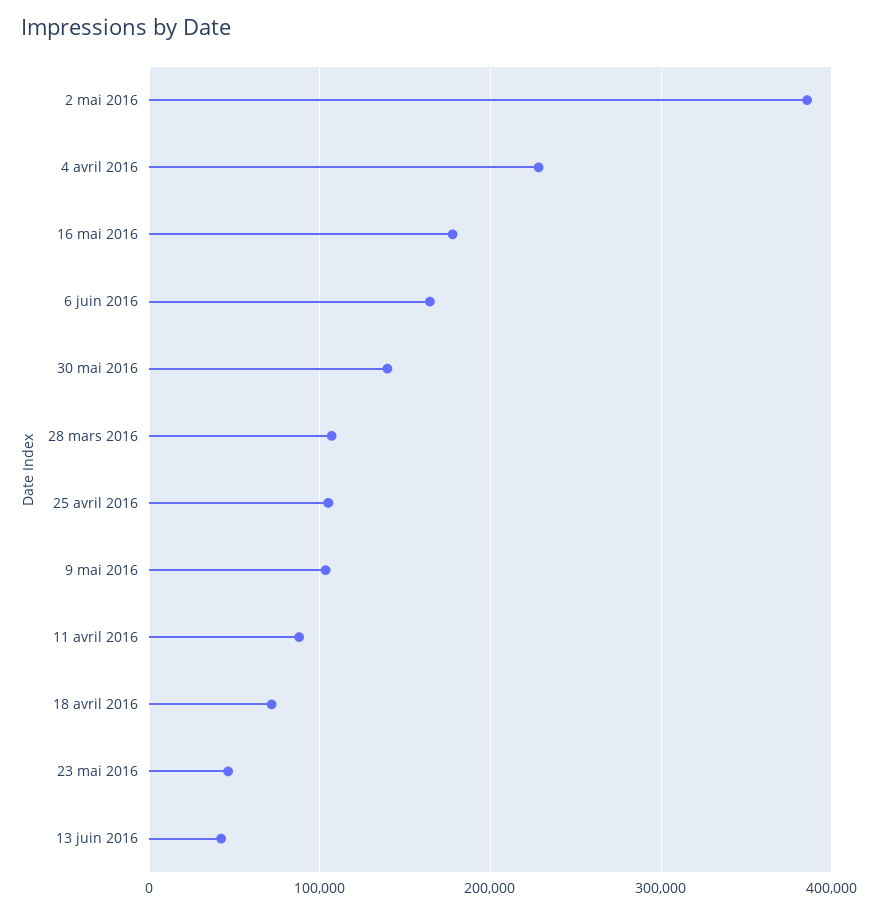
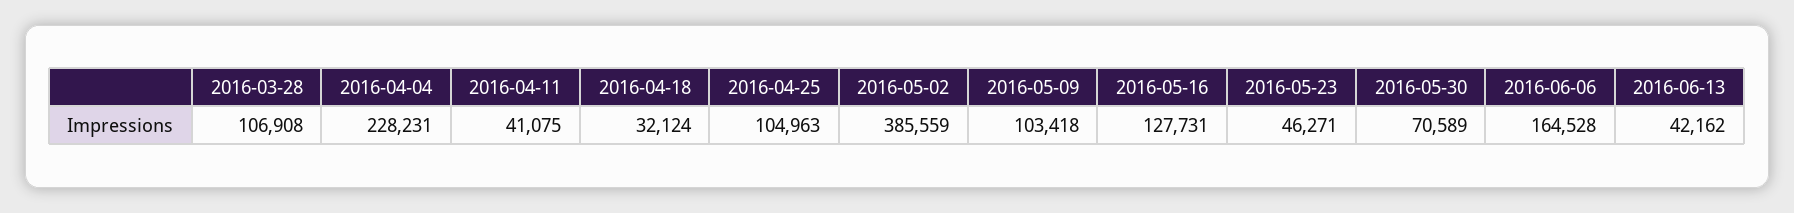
  {
    "2 mai 2016": 385559,
    "4 avril 2016": 228231,
-   "16 mai 2016": 180000,
+   "16 mai 2016": 127731,
    "6 juin 2016": 164528,
-   "30 mai 2016": 140000,
+   "30 mai 2016": 70589,
    "28 mars 2016": 106908,
    "25 avril 2016": 104963,
    "9 mai 2016": 103418,
-   "11 avril 2016": 90000,
+   "11 avril 2016": 41075,
-   "18 avril 2016": 70000,
+   "18 avril 2016": 32124,
    "23 mai 2016": 46271,
    "13 juin 2016": 42162
  }

